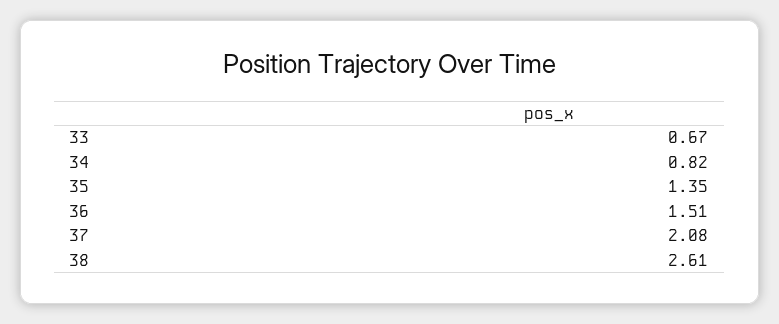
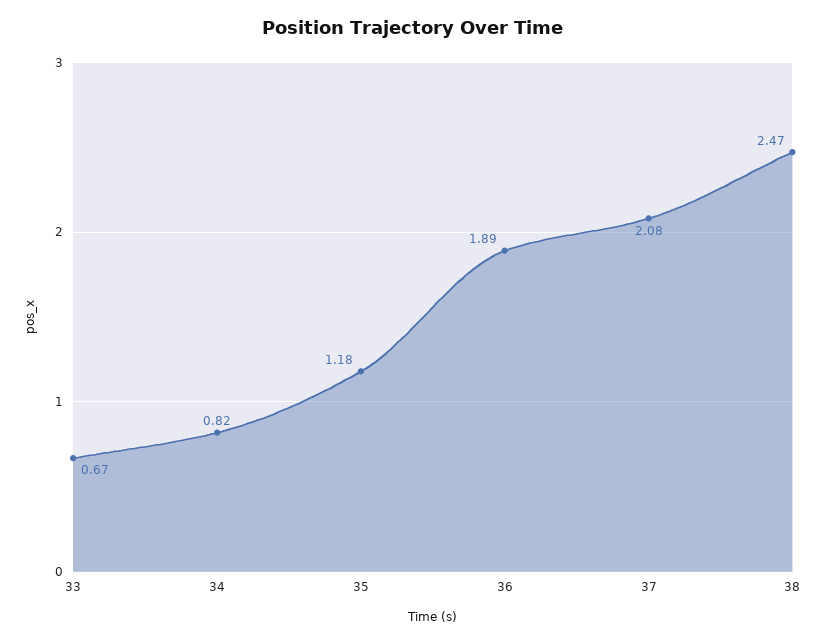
  {
    "33": 0.67,
    "34": 0.82,
-   "35": 1.35,
+   "35": 1.18,
-   "36": 1.51,
+   "36": 1.89,
    "37": 2.08,
-   "38": 2.61
+   "38": 2.47
  }

